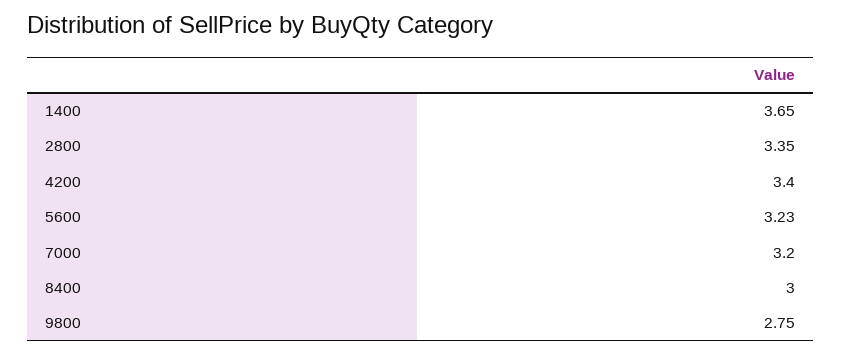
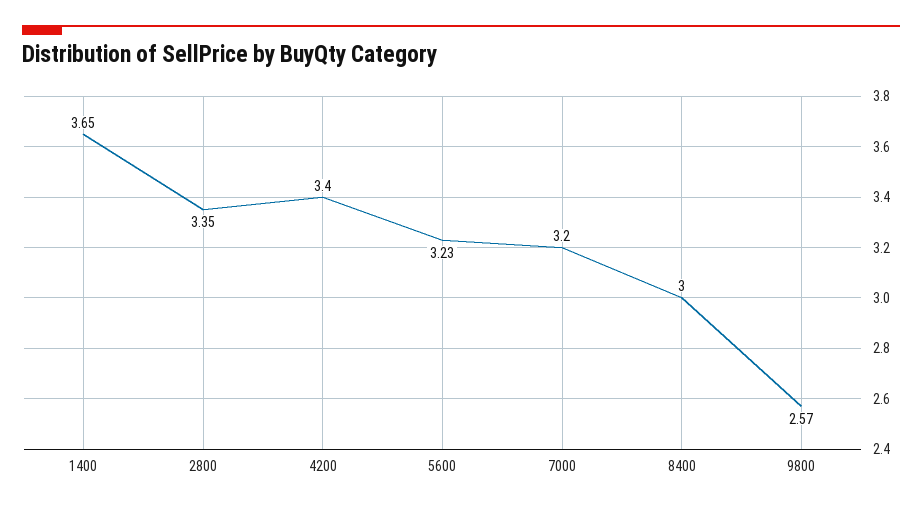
  {
    "1400": 3.65,
    "2800": 3.35,
    "4200": 3.4,
    "5600": 3.23,
    "7000": 3.2,
    "8400": 3,
-   "9800": 2.75
+   "9800": 2.57
  }

